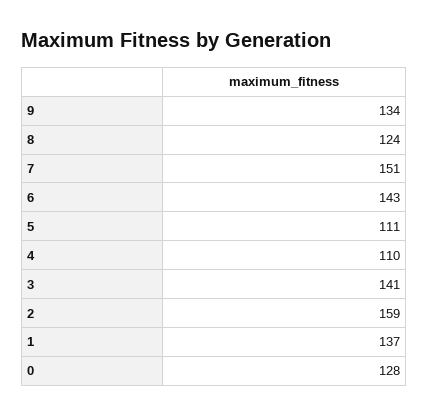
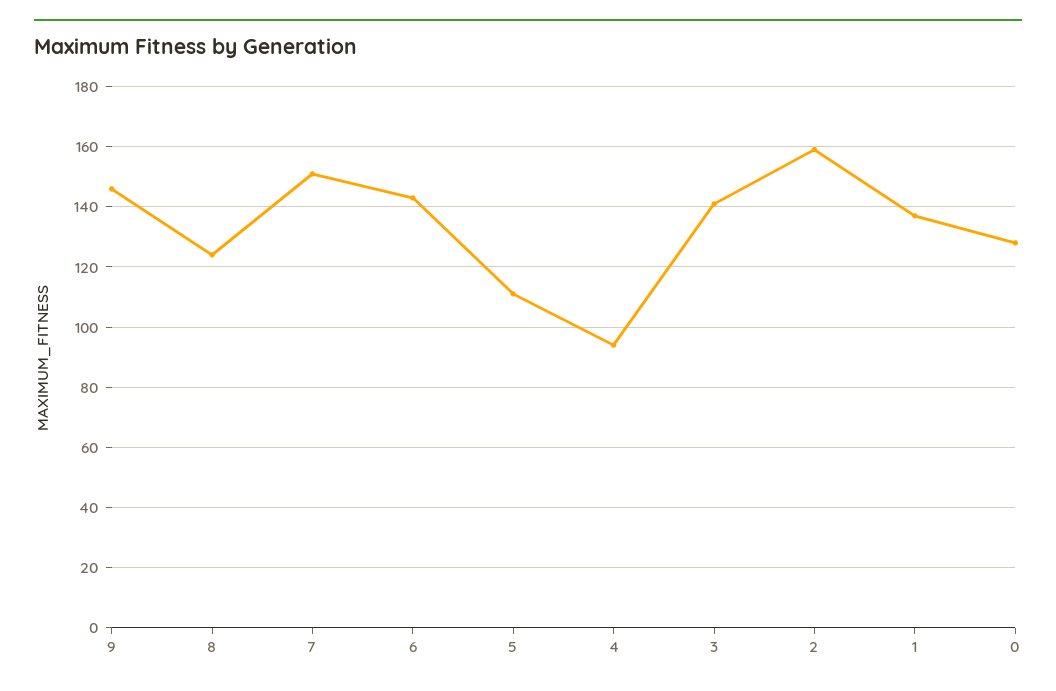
  {
-   "9": 134,
+   "9": 145,
    "8": 124,
    "7": 151,
    "6": 143,
    "5": 111,
-   "4": 110,
+   "4": 95,
    "3": 141,
    "2": 159,
    "1": 137,
    "0": 128
  }

